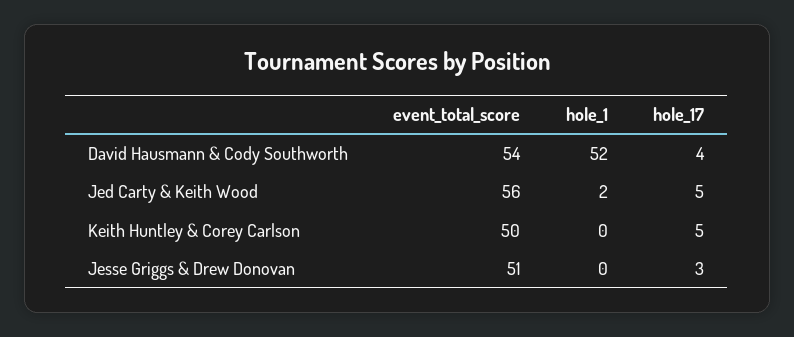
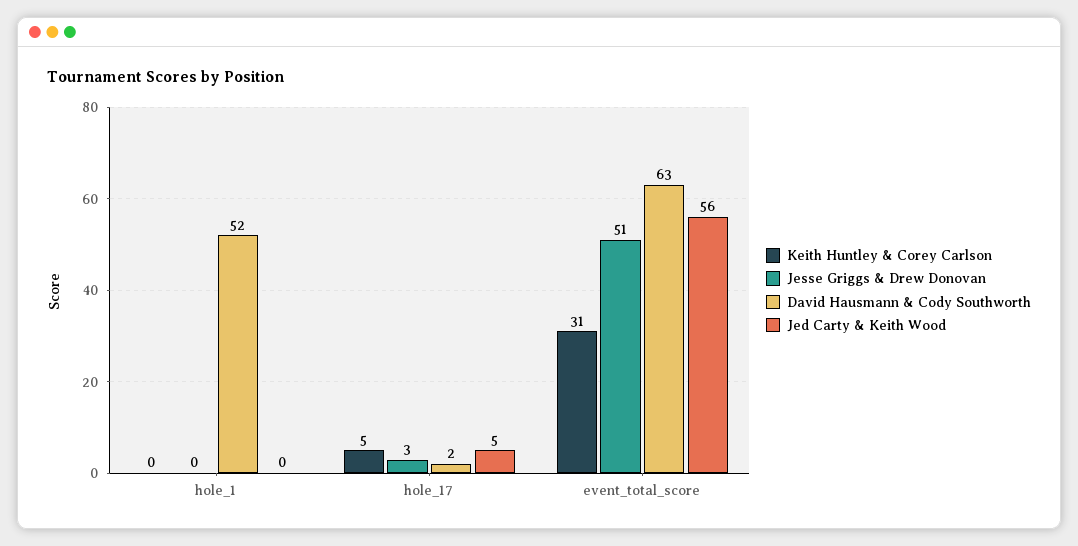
  {
    "David Hausmann & Cody Southworth": {
-     "event_total_score": 54,
+     "event_total_score": 63,
      "hole_1": 52,
-     "hole_17": 4
+     "hole_17": 2
    },
    "Jed Carty & Keith Wood": {
      "event_total_score": 56,
-     "hole_1": 2,
+     "hole_1": 0,
      "hole_17": 5
    },
    "Keith Huntley & Corey Carlson": {
-     "event_total_score": 50,
+     "event_total_score": 31,
      "hole_1": 0,
      "hole_17": 5
    },
    "Jesse Griggs & Drew Donovan": {
      "event_total_score": 51,
      "hole_1": 0,
      "hole_17": 3
    }
  }

